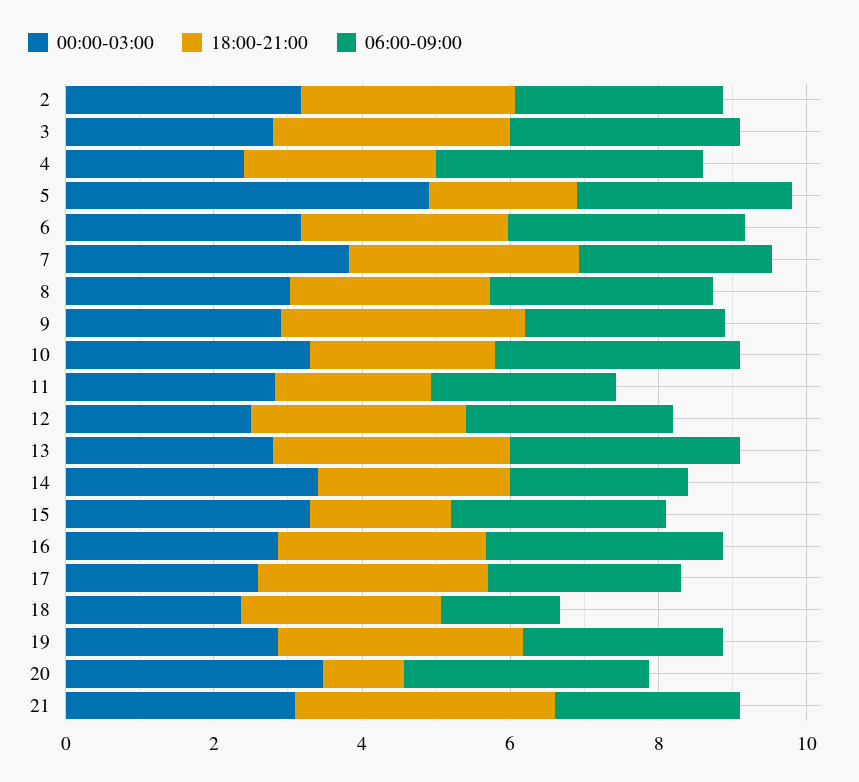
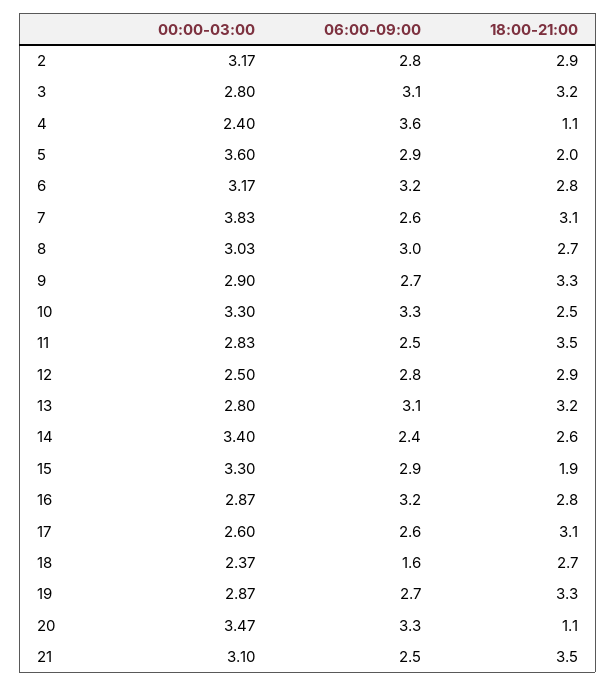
  {
    "00:00-03:00": {
      "2": 3.17,
      "3": 2.8,
      "4": 2.4,
-     "5": 5,
+     "5": 3.6,
      "6": 3.17,
      "7": 3.83,
      "8": 3.03,
      "9": 2.9,
      "10": 3.3,
      "11": 2.83,
      "12": 2.5,
      "13": 2.8,
      "14": 3.4,
      "15": 3.3,
      "16": 2.87,
      "17": 2.6,
      "18": 2.37,
      "19": 2.87,
      "20": 3.47,
      "21": 3.1
    },
    "18:00-21:00": {
      "2": 2.9,
      "3": 3.2,
-     "4": 2.5,
+     "4": 1.1,
      "5": 2,
      "6": 2.8,
      "7": 3.1,
      "8": 2.7,
      "9": 3.3,
      "10": 2.5,
-     "11": 2,
+     "11": 3.5,
      "12": 2.9,
      "13": 3.2,
      "14": 2.6,
      "15": 1.9,
      "16": 2.8,
      "17": 3.1,
      "18": 2.7,
      "19": 3.3,
      "20": 1.1,
      "21": 3.5
    },
    "06:00-09:00": {
      "2": 2.8,
      "3": 3.1,
      "4": 3.6,
      "5": 2.9,
      "6": 3.2,
      "7": 2.6,
      "8": 3,
      "9": 2.7,
      "10": 3.3,
      "11": 2.5,
      "12": 2.8,
      "13": 3.1,
      "14": 2.4,
      "15": 2.9,
      "16": 3.2,
      "17": 2.6,
      "18": 1.6,
      "19": 2.7,
      "20": 3.3,
      "21": 2.5
    }
  }

